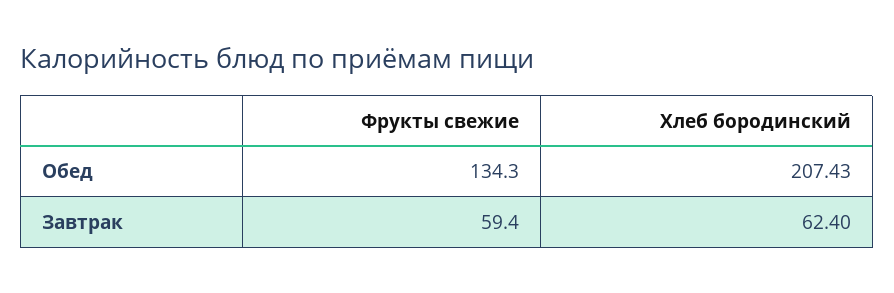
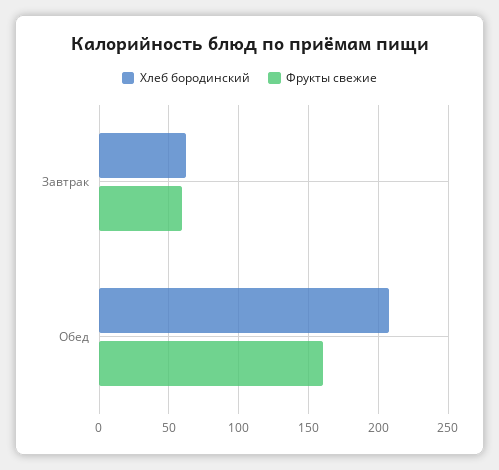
  {
    "Фрукты свежие": {
-     "Обед": 134.3,
+     "Обед": 160,
      "Завтрак": 59.4
    },
    "Хлеб бородинский": {
      "Обед": 207.43,
      "Завтрак": 62.4
    }
  }

